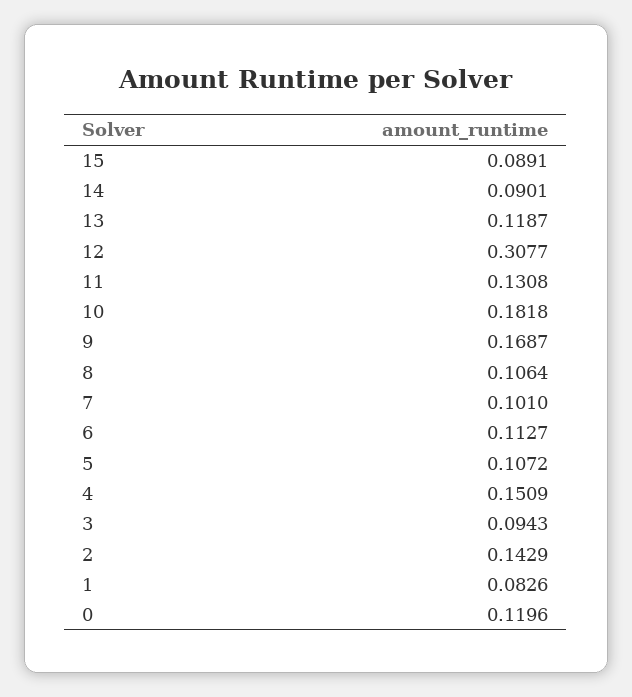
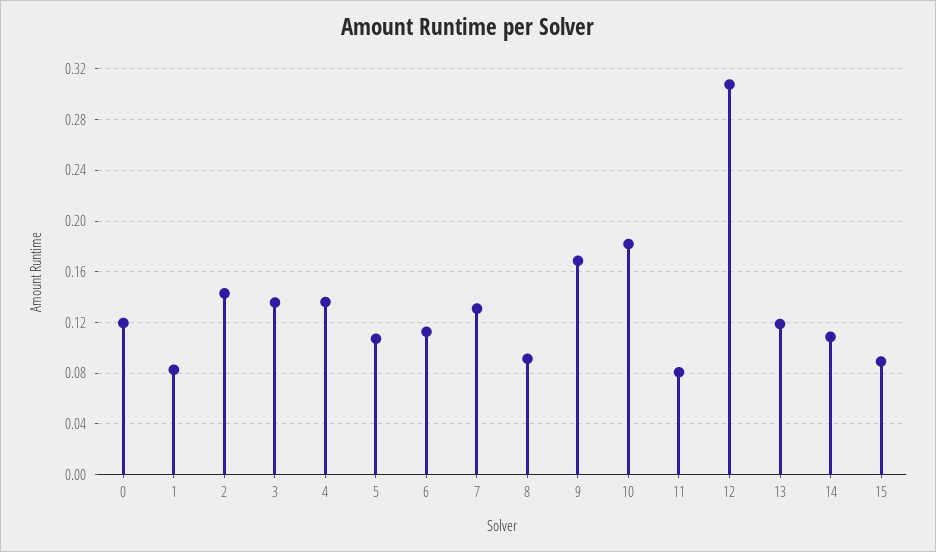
  {
    "15": 0.0891,
-   "14": 0.0901,
+   "14": 0.11,
    "13": 0.1187,
    "12": 0.3077,
-   "11": 0.1308,
+   "11": 0.08,
    "10": 0.1818,
    "9": 0.1687,
-   "8": 0.1064,
+   "8": 0.09,
-   "7": 0.101,
+   "7": 0.13,
    "6": 0.1127,
    "5": 0.1072,
-   "4": 0.1509,
+   "4": 0.135,
-   "3": 0.0943,
+   "3": 0.135,
    "2": 0.1429,
    "1": 0.0826,
    "0": 0.1196
  }

